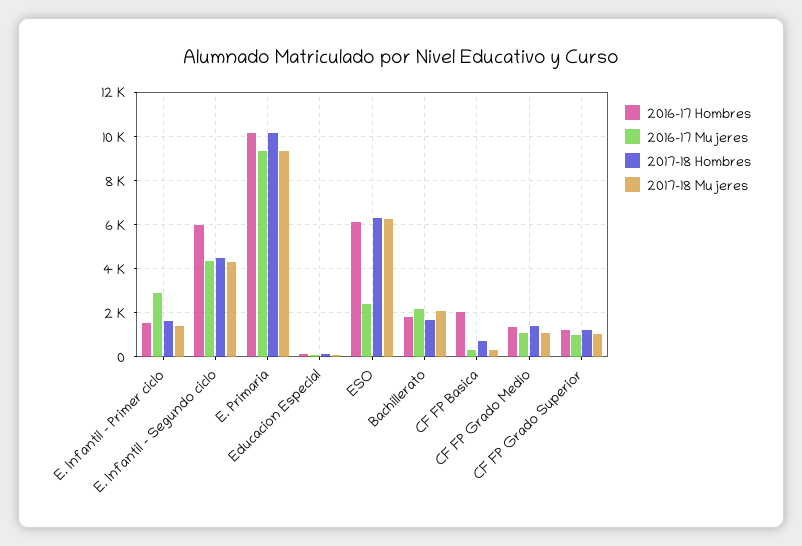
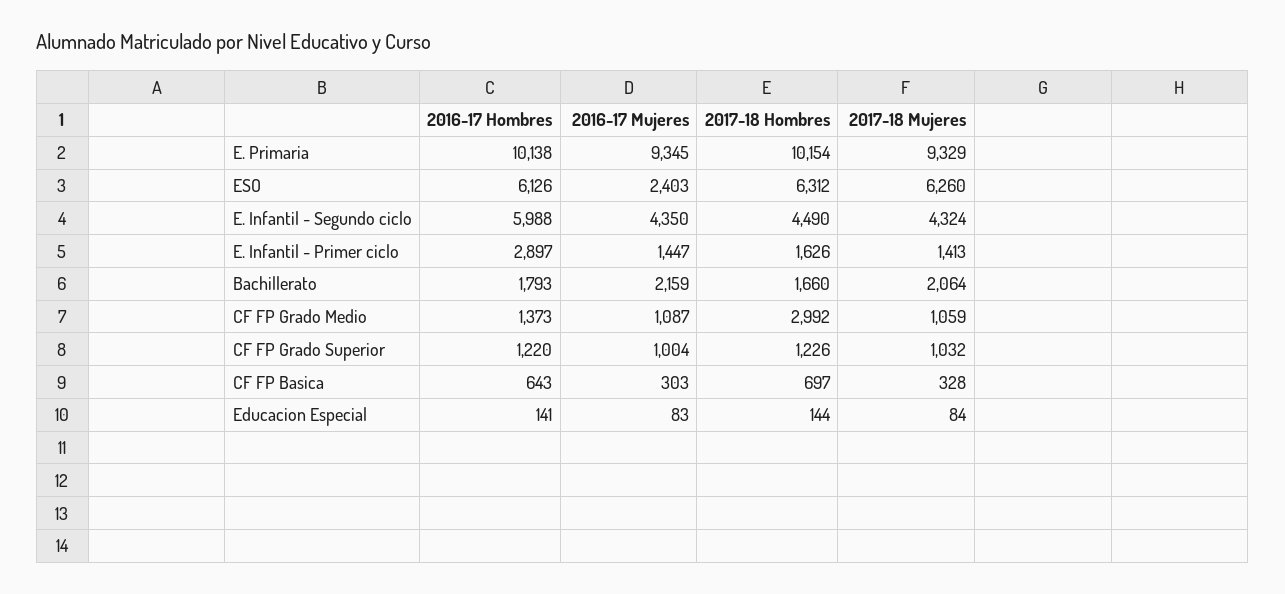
  {
    "2016-17 Hombres": {
-     "E. Infantil - Primer ciclo": 1500,
+     "E. Infantil - Primer ciclo": 2897,
      "E. Infantil - Segundo ciclo": 5988,
      "E. Primaria": 10138,
      "Educacion Especial": 141,
      "ESO": 6126,
      "Bachillerato": 1793,
-     "CF FP Basica": 2000,
+     "CF FP Basica": 643,
      "CF FP Grado Medio": 1373,
      "CF FP Grado Superior": 1220
    },
    "2016-17 Mujeres": {
-     "E. Infantil - Primer ciclo": 3000,
+     "E. Infantil - Primer ciclo": 1447,
      "E. Infantil - Segundo ciclo": 4350,
      "E. Primaria": 9345,
      "Educacion Especial": 83,
      "ESO": 2403,
      "Bachillerato": 2159,
      "CF FP Basica": 303,
      "CF FP Grado Medio": 1087,
      "CF FP Grado Superior": 1004
    },
    "2017-18 Hombres": {
      "E. Infantil - Primer ciclo": 1626,
      "E. Infantil - Segundo ciclo": 4490,
      "E. Primaria": 10154,
      "Educacion Especial": 144,
      "ESO": 6312,
      "Bachillerato": 1660,
      "CF FP Basica": 697,
-     "CF FP Grado Medio": 1500,
+     "CF FP Grado Medio": 2992,
      "CF FP Grado Superior": 1226
    },
    "2017-18 Mujeres": {
      "E. Infantil - Primer ciclo": 1413,
      "E. Infantil - Segundo ciclo": 4324,
      "E. Primaria": 9329,
      "Educacion Especial": 84,
      "ESO": 6260,
      "Bachillerato": 2064,
      "CF FP Basica": 328,
      "CF FP Grado Medio": 1059,
      "CF FP Grado Superior": 1032
    }
  }

